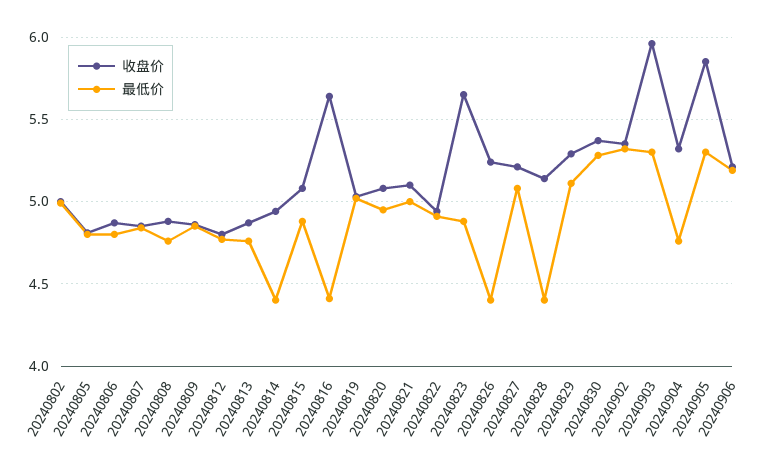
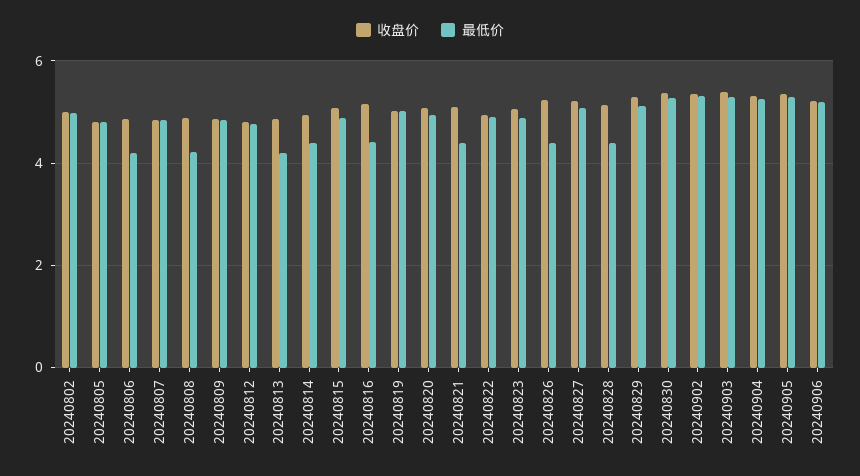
  {
    "收盘价": {
      "20240802": 5,
      "20240805": 4.8,
      "20240806": 4.85,
      "20240807": 4.85,
      "20240808": 4.9,
      "20240809": 4.85,
      "20240812": 4.8,
      "20240813": 4.85,
      "20240814": 4.95,
      "20240815": 5.1,
-     "20240816": 5.65,
+     "20240816": 5.2,
      "20240819": 5.05,
      "20240820": 5.1,
      "20240821": 5.1,
      "20240822": 4.95,
-     "20240823": 5.65,
+     "20240823": 5,
      "20240826": 5.25,
      "20240827": 5.2,
      "20240828": 5.15,
      "20240829": 5.3,
      "20240830": 5.35,
      "20240902": 5.35,
-     "20240903": 5.95,
+     "20240903": 5.4,
      "20240904": 5.3,
-     "20240905": 5.85,
+     "20240905": 5.4,
      "20240906": 5.2
    },
    "最低价": {
      "20240802": 5,
      "20240805": 4.8,
-     "20240806": 4.8,
+     "20240806": 4.2,
      "20240807": 4.85,
-     "20240808": 4.75,
+     "20240808": 4.2,
      "20240809": 4.85,
      "20240812": 4.75,
-     "20240813": 4.75,
+     "20240813": 4.2,
      "20240814": 4.4,
      "20240815": 4.9,
      "20240816": 4.4,
      "20240819": 5,
      "20240820": 4.95,
-     "20240821": 5,
+     "20240821": 4.4,
      "20240822": 4.9,
      "20240823": 4.9,
      "20240826": 4.4,
      "20240827": 5.1,
      "20240828": 4.4,
      "20240829": 5.1,
      "20240830": 5.3,
      "20240902": 5.3,
      "20240903": 5.3,
-     "20240904": 4.75,
+     "20240904": 5.2,
      "20240905": 5.3,
      "20240906": 5.2
    }
  }

